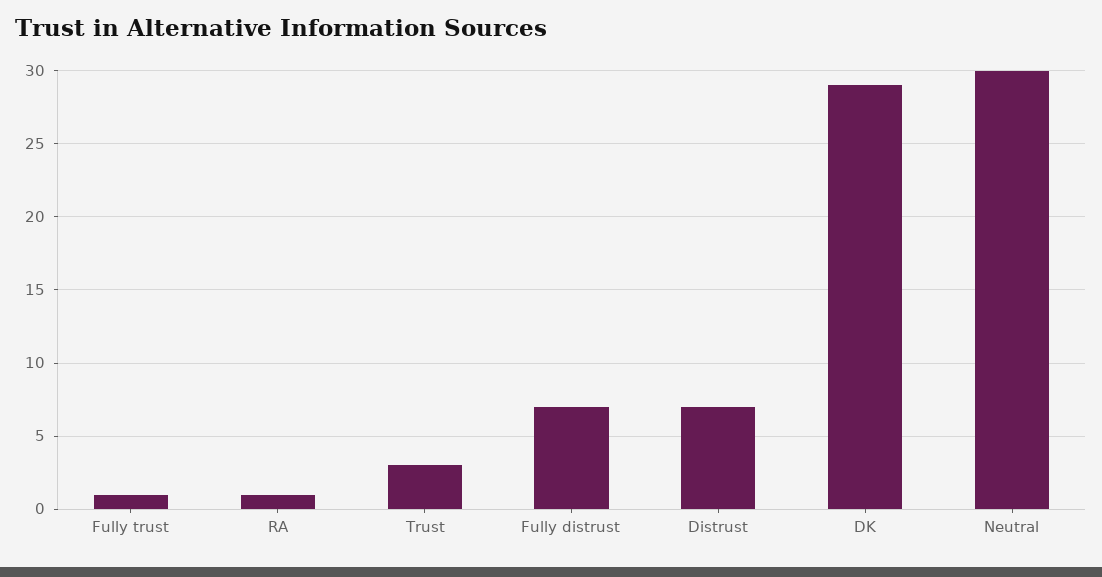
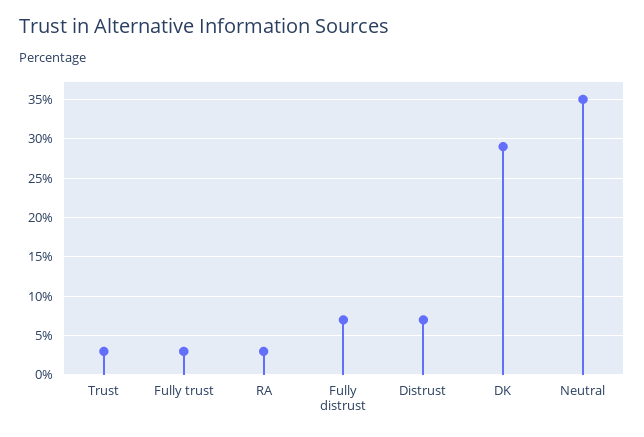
  {
-   "Fully trust": 1,
+   "Fully trust": 3,
-   "RA": 1,
+   "RA": 3,
    "Trust": 3,
    "Fully distrust": 7,
    "Distrust": 7,
    "DK": 29,
-   "Neutral": 30
+   "Neutral": 35
  }

